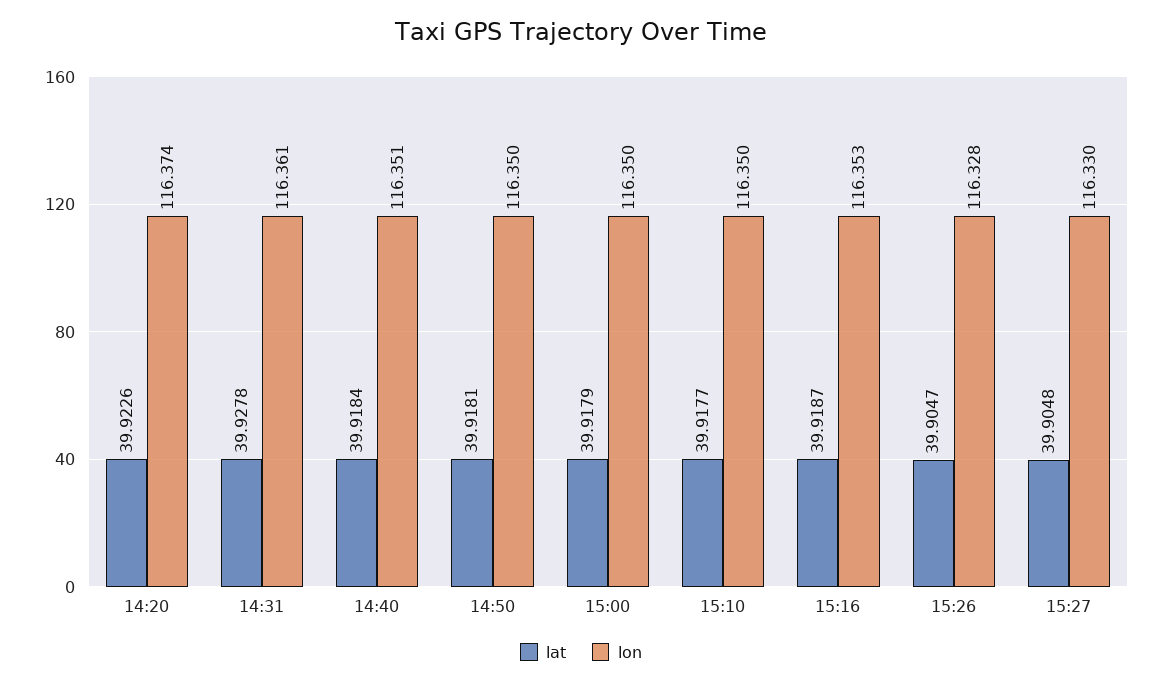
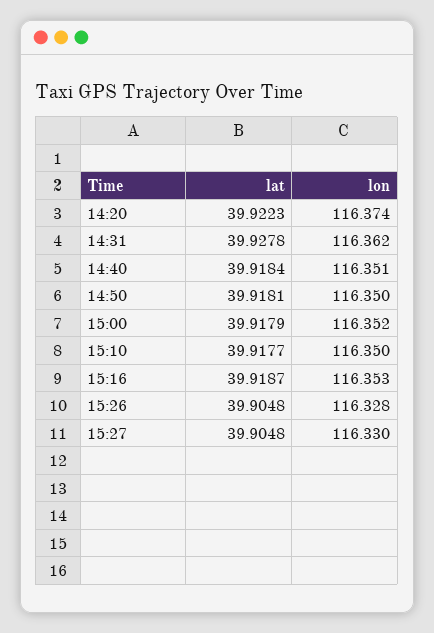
  {
    "lat": {
-     "14:20": 39.9226,
+     "14:20": 39.9223,
      "14:31": 39.9278,
      "14:40": 39.9184,
      "14:50": 39.9181,
      "15:00": 39.9179,
      "15:10": 39.9177,
      "15:16": 39.9187,
-     "15:26": 39.9047,
+     "15:26": 39.9048,
      "15:27": 39.9048
    },
    "lon": {
      "14:20": 116.374,
-     "14:31": 116.361,
+     "14:31": 116.362,
      "14:40": 116.351,
      "14:50": 116.35,
-     "15:00": 116.35,
+     "15:00": 116.352,
      "15:10": 116.35,
      "15:16": 116.353,
      "15:26": 116.328,
      "15:27": 116.33
    }
  }

